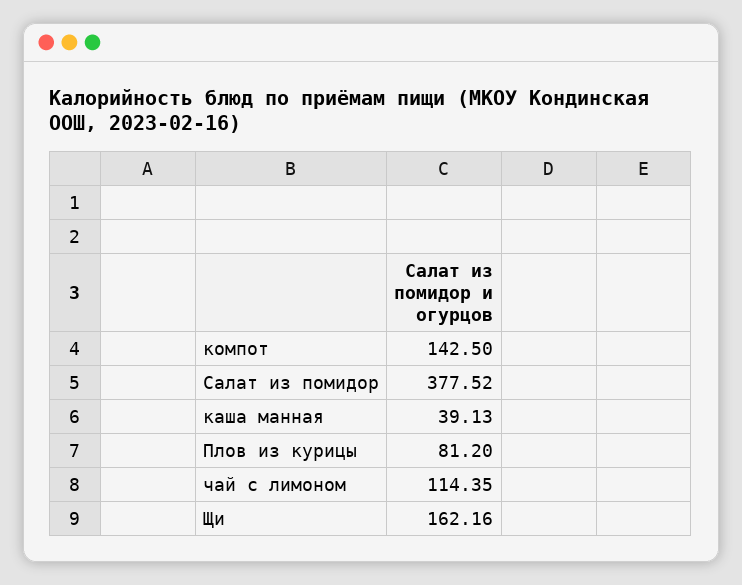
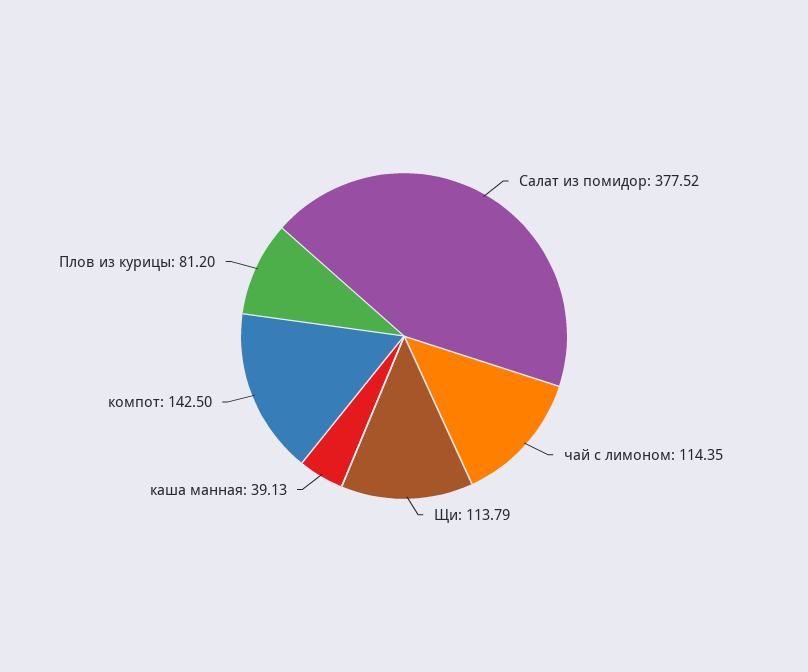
  {
    "компот": 142.5,
    "Салат из помидор": 377.52,
    "каша манная": 39.13,
    "Плов из курицы": 81.2,
    "чай с лимоном": 114.35,
-   "Щи": 162.16
+   "Щи": 113.79
  }

